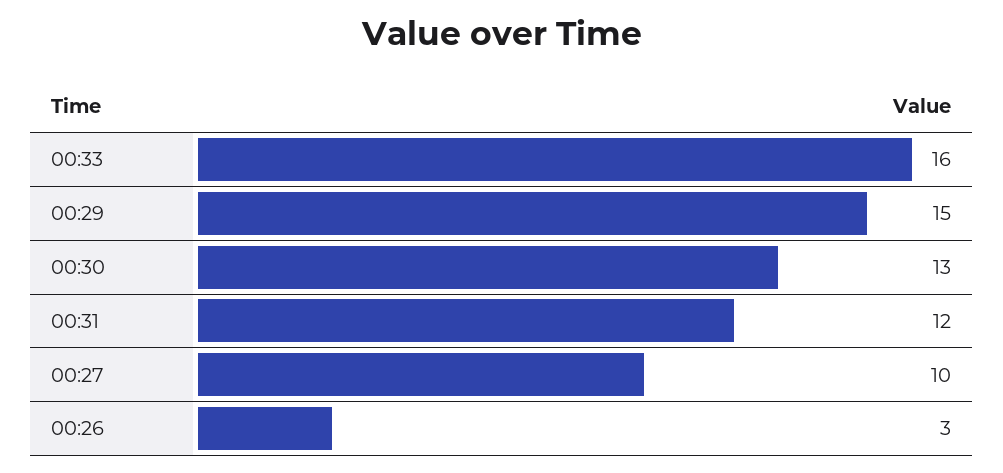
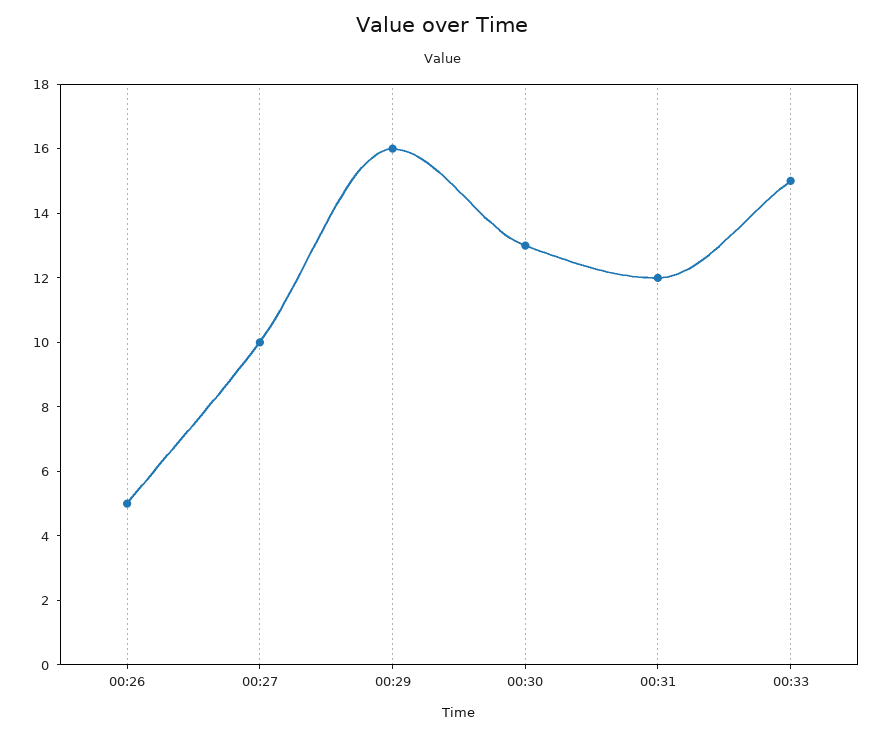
  {
-   "00:33": 16,
+   "00:33": 15,
-   "00:29": 15,
+   "00:29": 16,
    "00:30": 13,
    "00:31": 12,
    "00:27": 10,
-   "00:26": 3
+   "00:26": 5
  }

